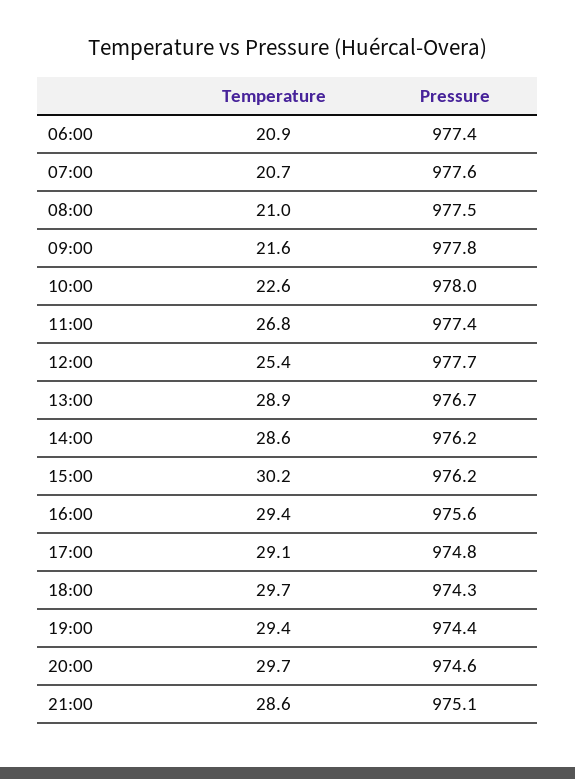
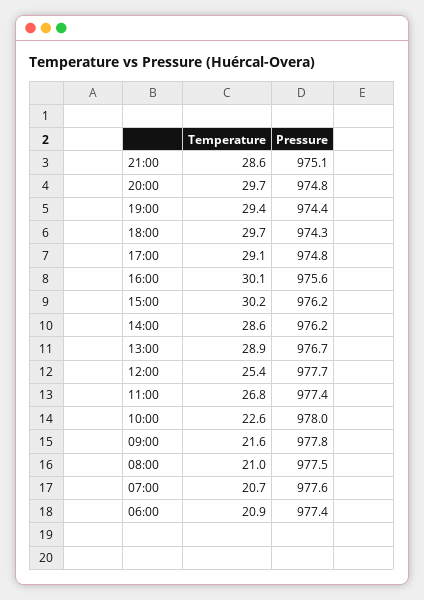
  {
    "Temperature": {
      "06:00": 20.9,
      "07:00": 20.7,
      "08:00": 21,
      "09:00": 21.6,
      "10:00": 22.6,
      "11:00": 26.8,
      "12:00": 25.4,
      "13:00": 28.9,
      "14:00": 28.6,
      "15:00": 30.2,
-     "16:00": 29.4,
+     "16:00": 30.1,
      "17:00": 29.1,
      "18:00": 29.7,
      "19:00": 29.4,
      "20:00": 29.7,
      "21:00": 28.6
    },
    "Pressure": {
      "06:00": 977.4,
      "07:00": 977.6,
      "08:00": 977.5,
      "09:00": 977.8,
      "10:00": 978,
      "11:00": 977.4,
      "12:00": 977.7,
      "13:00": 976.7,
      "14:00": 976.2,
      "15:00": 976.2,
      "16:00": 975.6,
      "17:00": 974.8,
      "18:00": 974.3,
      "19:00": 974.4,
-     "20:00": 974.6,
+     "20:00": 974.8,
      "21:00": 975.1
    }
  }

